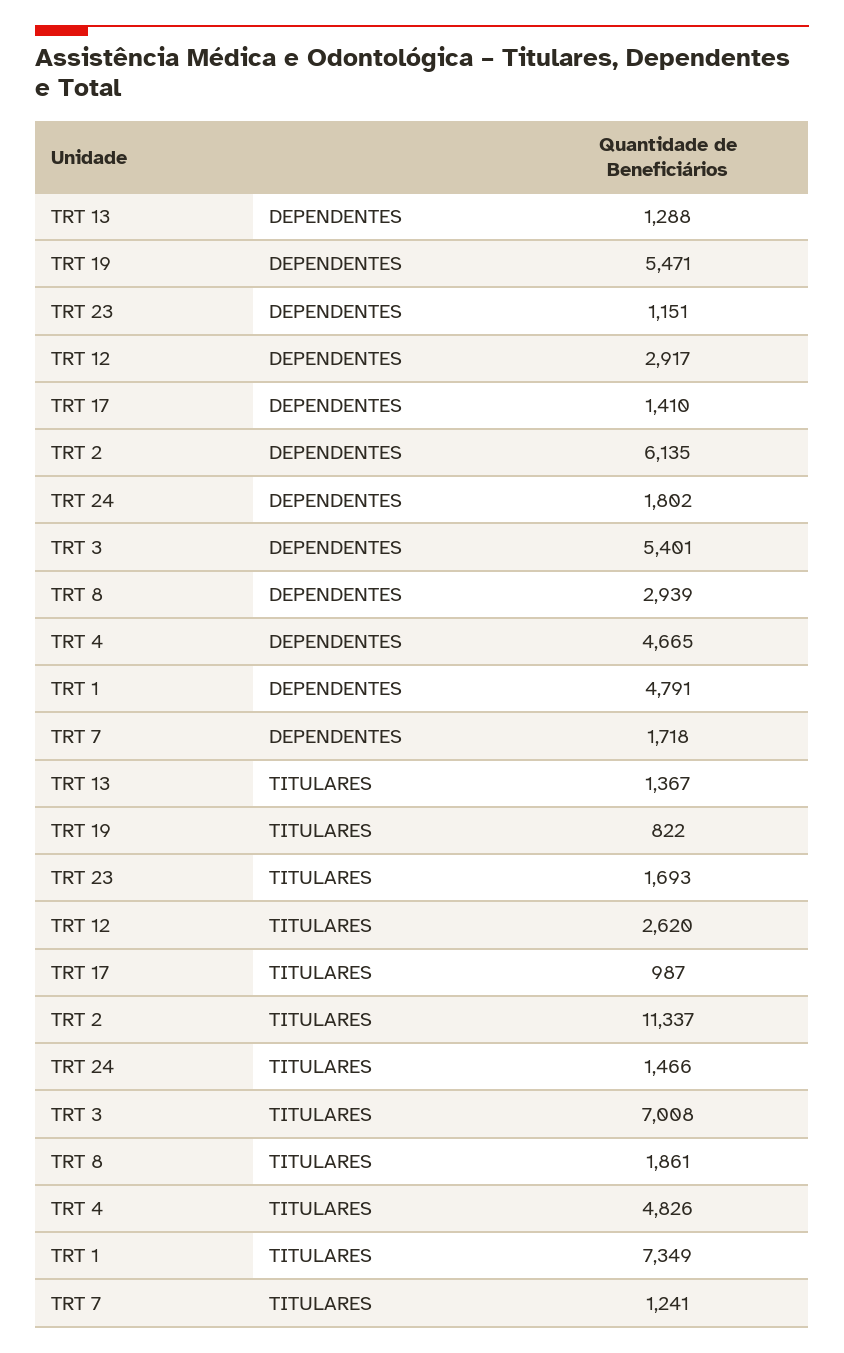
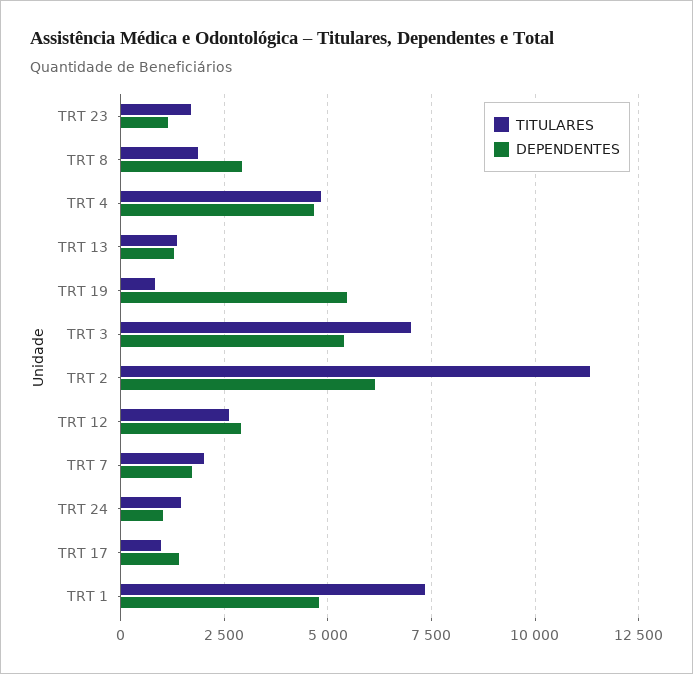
  {
    "DEPENDENTES": {
      "TRT 13": 1288,
      "TRT 19": 5471,
      "TRT 23": 1151,
      "TRT 12": 2917,
      "TRT 17": 1410,
      "TRT 2": 6135,
-     "TRT 24": 1802,
+     "TRT 24": 1000,
      "TRT 3": 5401,
      "TRT 8": 2939,
      "TRT 4": 4665,
      "TRT 1": 4791,
      "TRT 7": 1718
    },
    "TITULARES": {
      "TRT 13": 1367,
      "TRT 19": 822,
      "TRT 23": 1693,
      "TRT 12": 2620,
      "TRT 17": 987,
      "TRT 2": 11337,
      "TRT 24": 1466,
      "TRT 3": 7008,
      "TRT 8": 1861,
      "TRT 4": 4826,
      "TRT 1": 7349,
-     "TRT 7": 1241
+     "TRT 7": 2000
    }
  }

